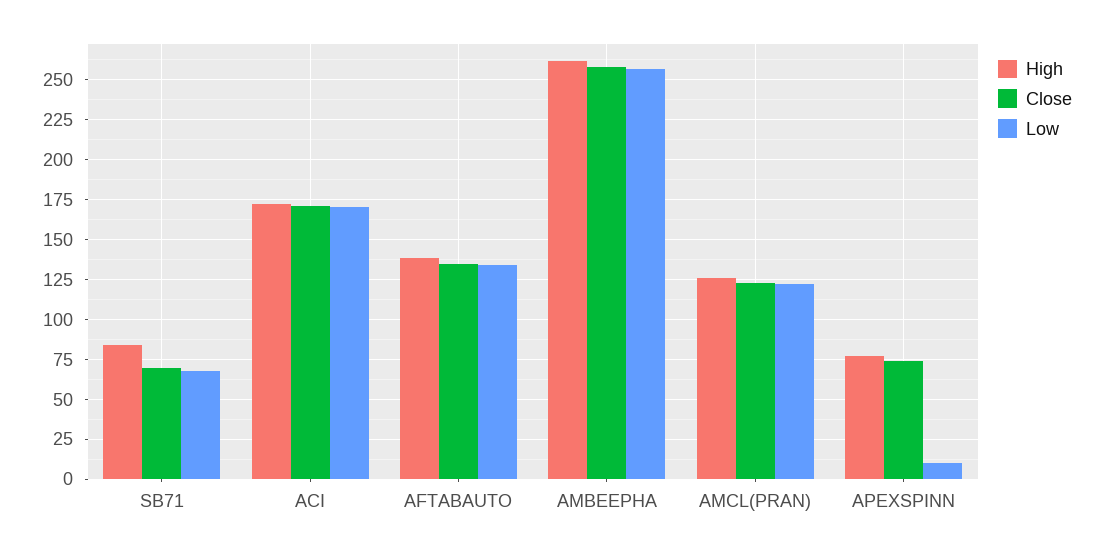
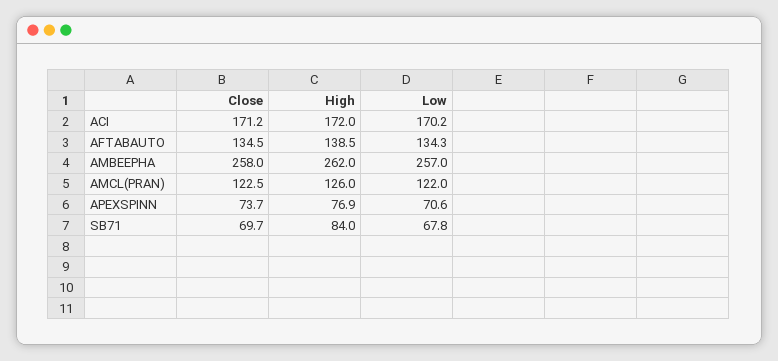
  {
    "High": {
      "SB71": 84,
      "ACI": 172,
      "AFTABAUTO": 138.5,
      "AMBEEPHA": 262,
      "AMCL(PRAN)": 126,
      "APEXSPINN": 76.9
    },
    "Close": {
      "SB71": 69.7,
      "ACI": 171.2,
      "AFTABAUTO": 134.5,
      "AMBEEPHA": 258,
      "AMCL(PRAN)": 122.5,
      "APEXSPINN": 73.7
    },
    "Low": {
      "SB71": 67.8,
      "ACI": 170.2,
      "AFTABAUTO": 134.3,
      "AMBEEPHA": 257,
      "AMCL(PRAN)": 122,
-     "APEXSPINN": 10
+     "APEXSPINN": 70.6
    }
  }

